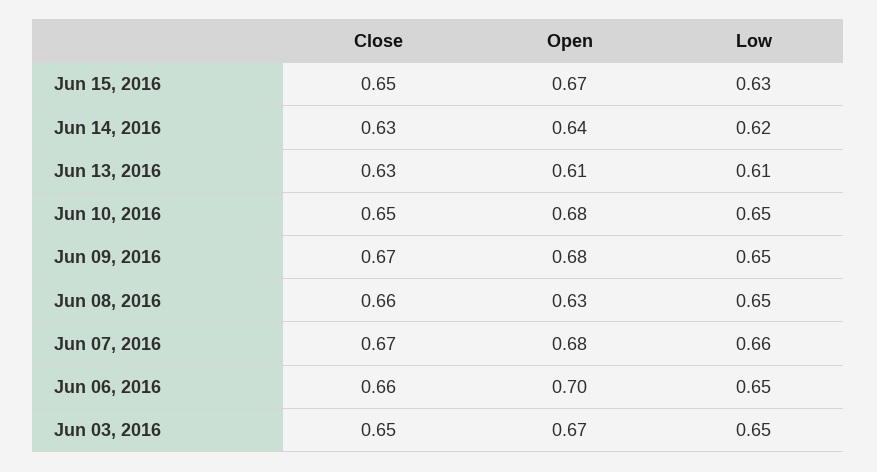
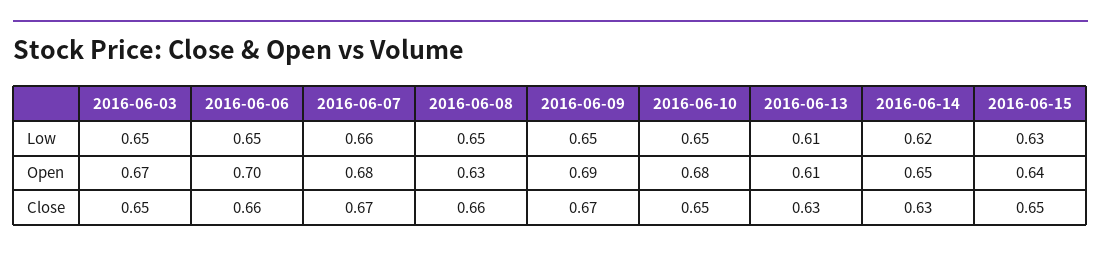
  {
    "Close": {
      "Jun 15, 2016": 0.65,
      "Jun 14, 2016": 0.63,
      "Jun 13, 2016": 0.63,
      "Jun 10, 2016": 0.65,
      "Jun 09, 2016": 0.67,
      "Jun 08, 2016": 0.66,
      "Jun 07, 2016": 0.67,
      "Jun 06, 2016": 0.66,
      "Jun 03, 2016": 0.65
    },
    "Open": {
-     "Jun 15, 2016": 0.67,
+     "Jun 15, 2016": 0.64,
-     "Jun 14, 2016": 0.64,
+     "Jun 14, 2016": 0.65,
      "Jun 13, 2016": 0.61,
      "Jun 10, 2016": 0.68,
-     "Jun 09, 2016": 0.68,
+     "Jun 09, 2016": 0.69,
      "Jun 08, 2016": 0.63,
      "Jun 07, 2016": 0.68,
      "Jun 06, 2016": 0.7,
      "Jun 03, 2016": 0.67
    },
    "Low": {
      "Jun 15, 2016": 0.63,
      "Jun 14, 2016": 0.62,
      "Jun 13, 2016": 0.61,
      "Jun 10, 2016": 0.65,
      "Jun 09, 2016": 0.65,
      "Jun 08, 2016": 0.65,
      "Jun 07, 2016": 0.66,
      "Jun 06, 2016": 0.65,
      "Jun 03, 2016": 0.65
    }
  }

